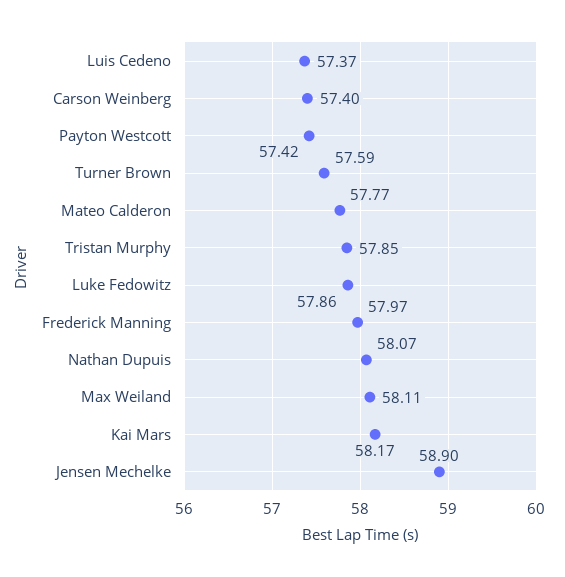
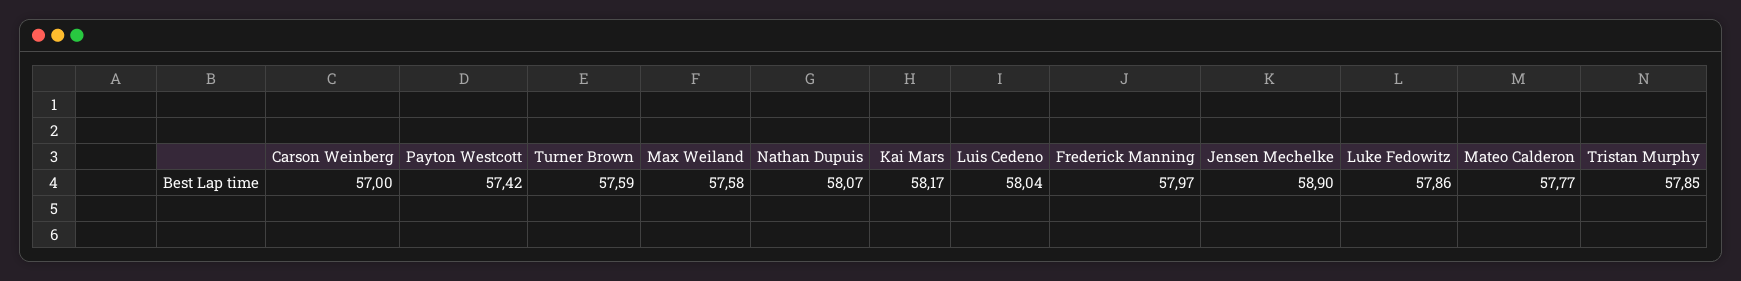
  {
-   "Luis Cedeno": 57.37,
+   "Luis Cedeno": 58.04,
-   "Carson Weinberg": 57.4,
+   "Carson Weinberg": 57,
    "Payton Westcott": 57.42,
    "Turner Brown": 57.59,
    "Mateo Calderon": 57.77,
    "Tristan Murphy": 57.85,
    "Luke Fedowitz": 57.86,
    "Frederick Manning": 57.97,
    "Nathan Dupuis": 58.07,
-   "Max Weiland": 58.11,
+   "Max Weiland": 57.58,
    "Kai Mars": 58.17,
    "Jensen Mechelke": 58.9
  }

